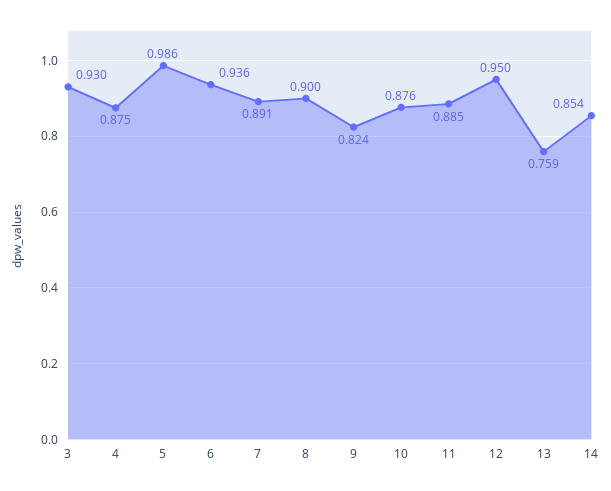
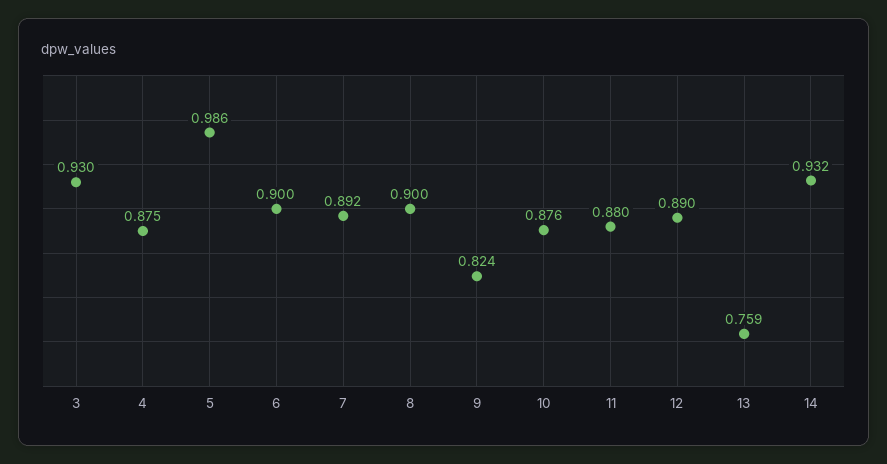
  {
    "3": 0.93,
    "4": 0.875,
    "5": 0.986,
-   "6": 0.936,
+   "6": 0.9,
-   "7": 0.891,
+   "7": 0.892,
    "8": 0.9,
    "9": 0.824,
    "10": 0.876,
-   "11": 0.885,
+   "11": 0.88,
-   "12": 0.95,
+   "12": 0.89,
    "13": 0.759,
-   "14": 0.854
+   "14": 0.932
  }

